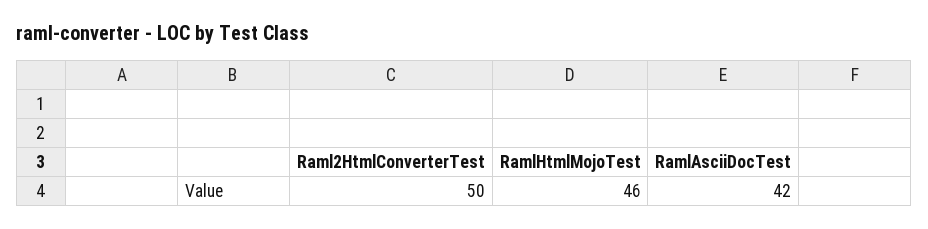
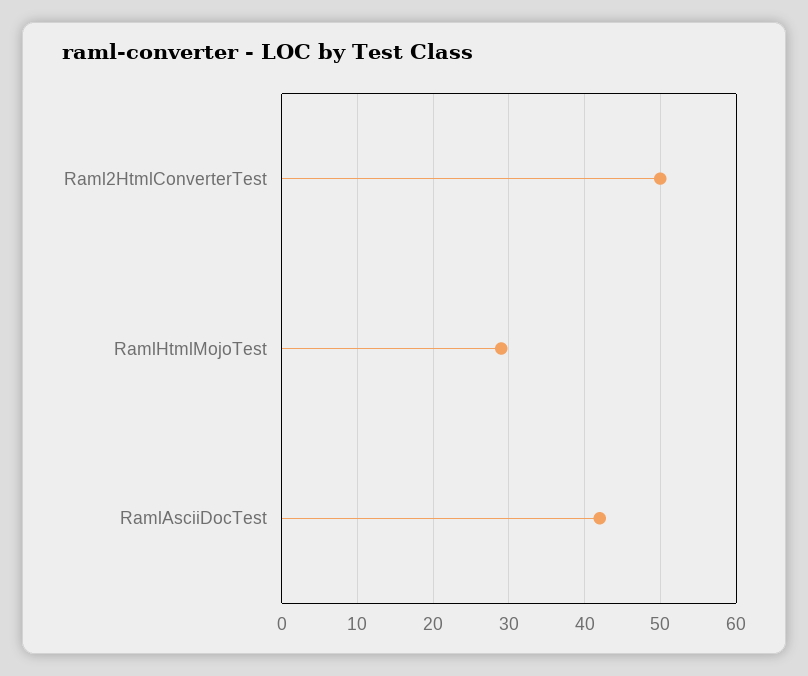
  {
    "Raml2HtmlConverterTest": 50,
-   "RamlHtmlMojoTest": 46,
+   "RamlHtmlMojoTest": 29,
    "RamlAsciiDocTest": 42
  }

